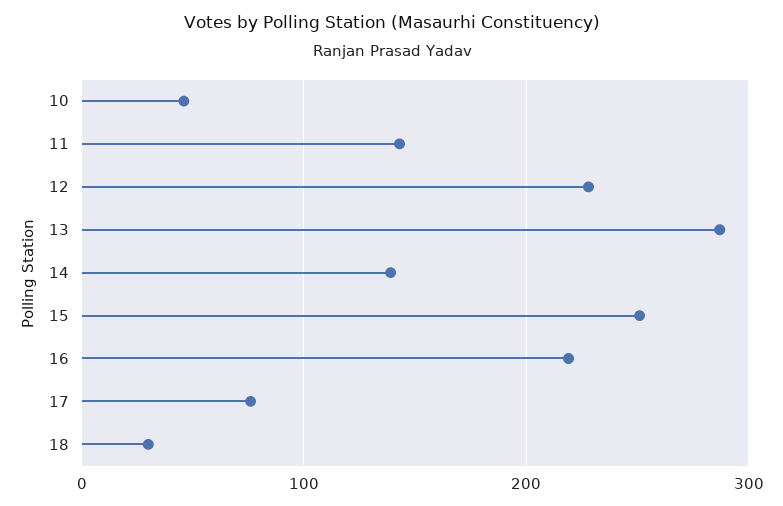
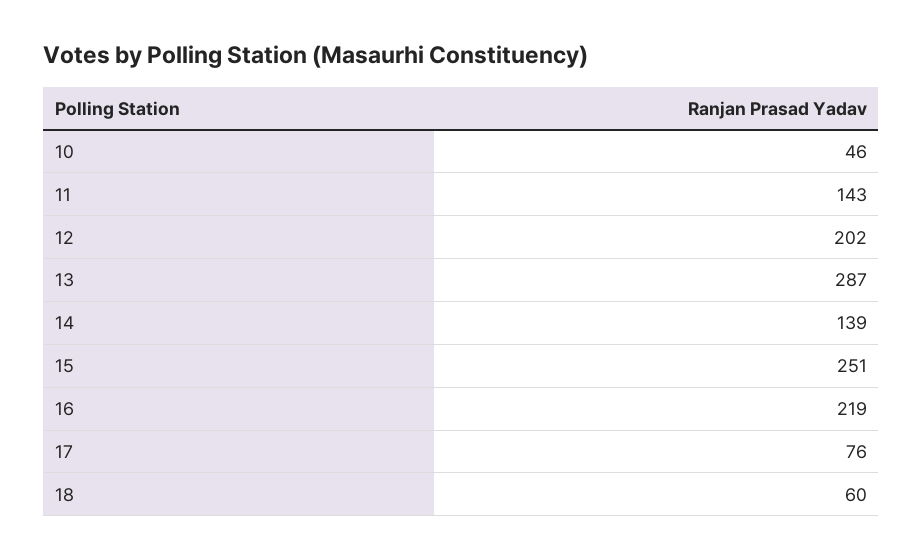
  {
    "10": 46,
    "11": 143,
-   "12": 230,
+   "12": 202,
    "13": 287,
    "14": 139,
    "15": 251,
    "16": 219,
    "17": 76,
-   "18": 30
+   "18": 60
  }

